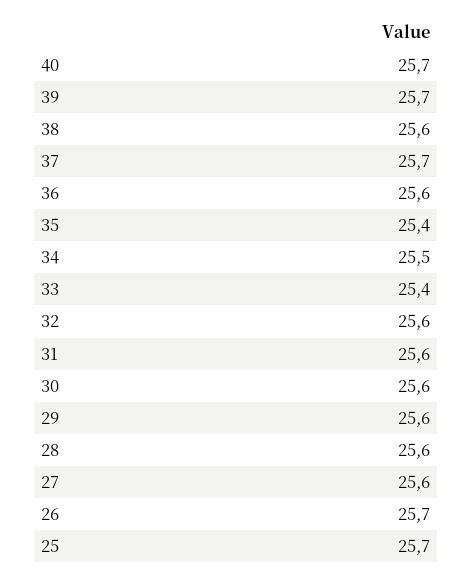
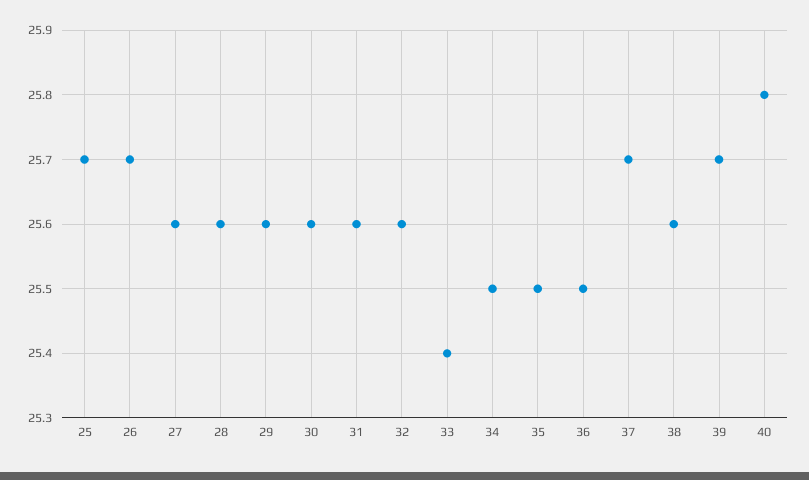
  {
-   "40": 25.7,
+   "40": 25.8,
    "39": 25.7,
    "38": 25.6,
    "37": 25.7,
-   "36": 25.6,
+   "36": 25.5,
-   "35": 25.4,
+   "35": 25.5,
    "34": 25.5,
    "33": 25.4,
    "32": 25.6,
    "31": 25.6,
    "30": 25.6,
    "29": 25.6,
    "28": 25.6,
    "27": 25.6,
    "26": 25.7,
    "25": 25.7
  }

